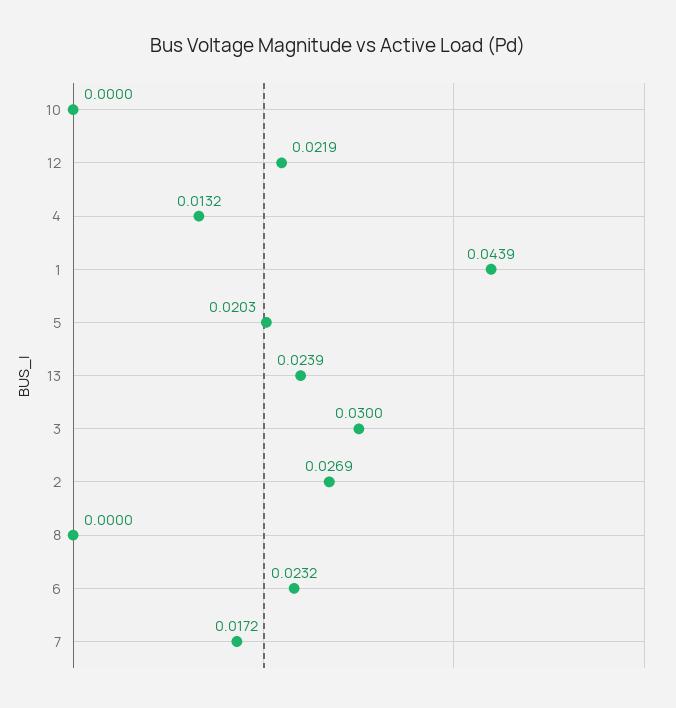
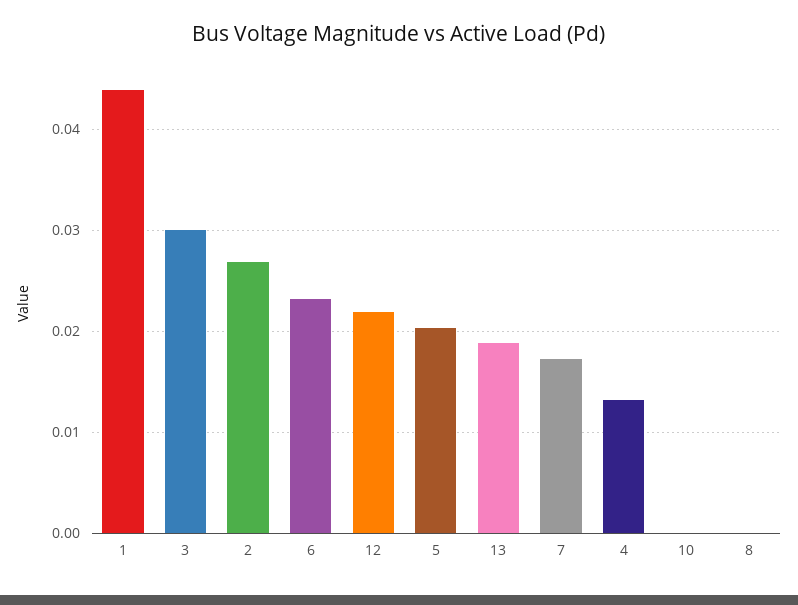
  {
    "10": 0,
    "12": 0.0219,
    "4": 0.0132,
    "1": 0.0439,
    "5": 0.0203,
-   "13": 0.0239,
+   "13": 0.019,
    "3": 0.03,
    "2": 0.0269,
    "8": 0,
    "6": 0.0232,
    "7": 0.0172
  }

